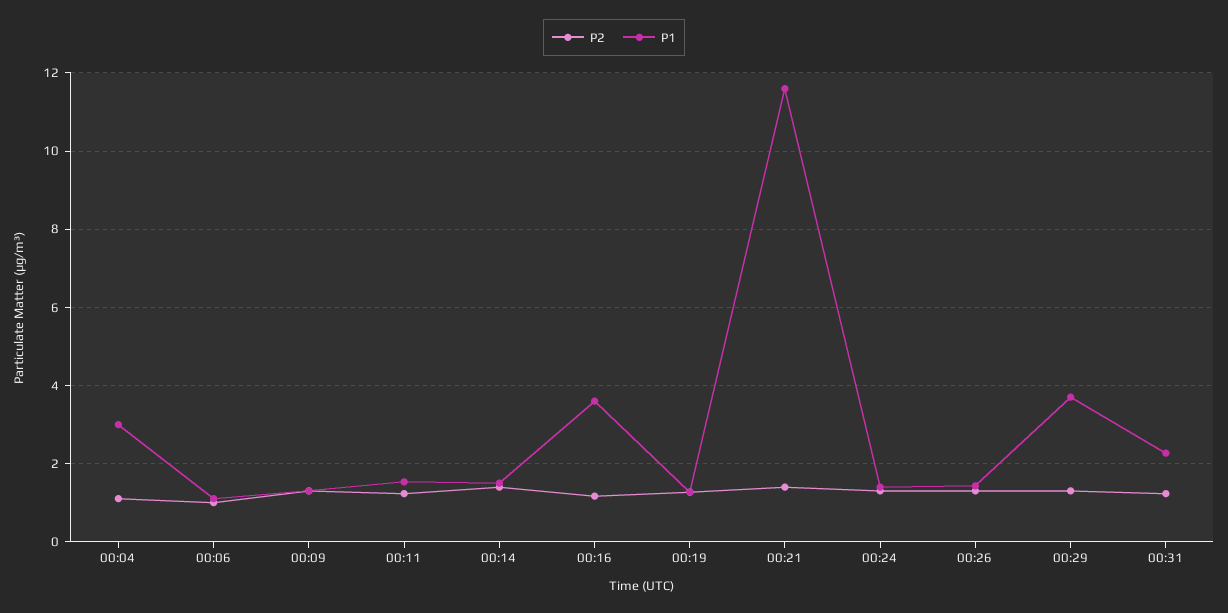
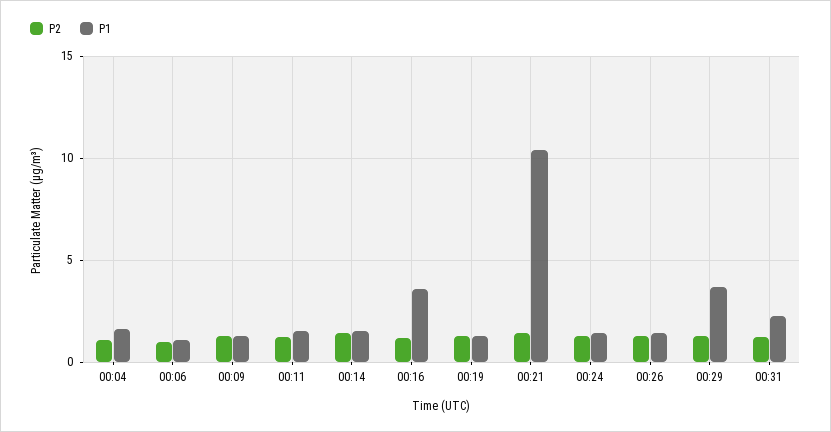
  {
    "P2": {
      "00:04": 1.2,
      "00:06": 1,
      "00:09": 1.4,
      "00:11": 1.2,
      "00:14": 1.4,
      "00:16": 1.2,
      "00:19": 1.2,
      "00:21": 1.4,
      "00:24": 1.4,
      "00:26": 1.4,
      "00:29": 1.4,
      "00:31": 1.2
    },
    "P1": {
-     "00:04": 3,
+     "00:04": 1.5,
      "00:06": 1.2,
      "00:09": 1.4,
      "00:11": 1.6,
      "00:14": 1.6,
      "00:16": 3.6,
      "00:19": 1.2,
-     "00:21": 11.6,
+     "00:21": 10.5,
      "00:24": 1.4,
      "00:26": 1.4,
      "00:29": 3.8,
      "00:31": 2.2
    }
  }

